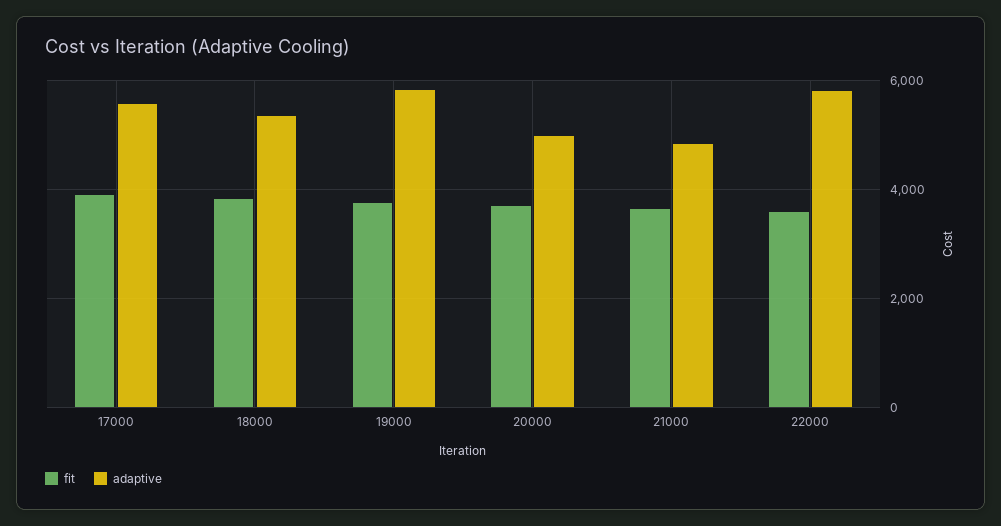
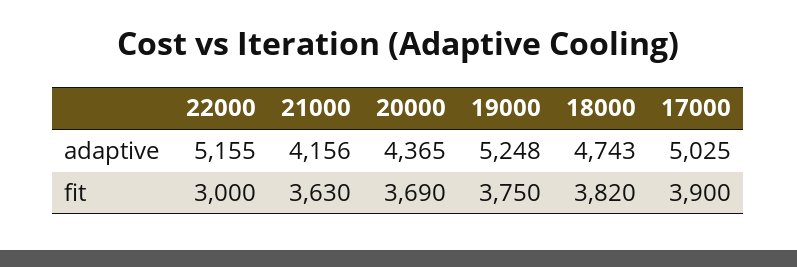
  {
    "fit": {
      "17000": 3900,
      "18000": 3820,
      "19000": 3750,
      "20000": 3690,
      "21000": 3630,
-     "22000": 3600
+     "22000": 3000
    },
    "adaptive": {
-     "17000": 5600,
+     "17000": 5025,
-     "18000": 5400,
+     "18000": 4743,
-     "19000": 5800,
+     "19000": 5248,
-     "20000": 5000,
+     "20000": 4365,
-     "21000": 4800,
+     "21000": 4156,
-     "22000": 5800
+     "22000": 5155
    }
  }

